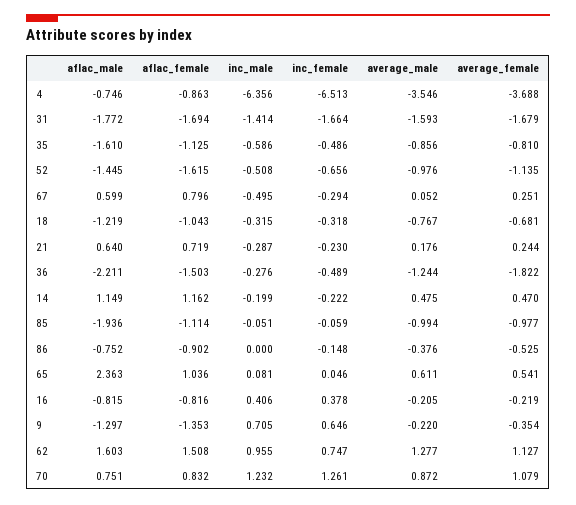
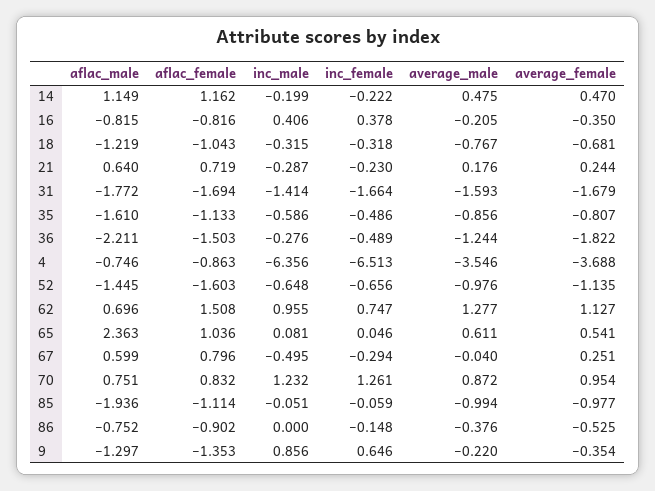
  {
    "aflac_male": {
      "4": -0.746,
      "31": -1.772,
      "35": -1.61,
      "52": -1.445,
      "67": 0.599,
      "18": -1.219,
      "21": 0.64,
      "36": -2.211,
      "14": 1.149,
      "85": -1.936,
      "86": -0.752,
      "65": 2.363,
      "16": -0.815,
      "9": -1.297,
-     "62": 1.603,
+     "62": 0.696,
      "70": 0.751
    },
    "aflac_female": {
      "4": -0.863,
      "31": -1.694,
-     "35": -1.125,
+     "35": -1.133,
-     "52": -1.615,
+     "52": -1.603,
      "67": 0.796,
      "18": -1.043,
      "21": 0.719,
      "36": -1.503,
      "14": 1.162,
      "85": -1.114,
      "86": -0.902,
      "65": 1.036,
      "16": -0.816,
      "9": -1.353,
      "62": 1.508,
      "70": 0.832
    },
    "inc_male": {
      "4": -6.356,
      "31": -1.414,
      "35": -0.586,
-     "52": -0.508,
+     "52": -0.648,
      "67": -0.495,
      "18": -0.315,
      "21": -0.287,
      "36": -0.276,
      "14": -0.199,
      "85": -0.051,
      "86": 0,
      "65": 0.081,
      "16": 0.406,
-     "9": 0.705,
+     "9": 0.856,
      "62": 0.955,
      "70": 1.232
    },
    "inc_female": {
      "4": -6.513,
      "31": -1.664,
      "35": -0.486,
      "52": -0.656,
      "67": -0.294,
      "18": -0.318,
      "21": -0.23,
      "36": -0.489,
      "14": -0.222,
      "85": -0.059,
      "86": -0.148,
      "65": 0.046,
      "16": 0.378,
      "9": 0.646,
      "62": 0.747,
      "70": 1.261
    },
    "average_male": {
      "4": -3.546,
      "31": -1.593,
      "35": -0.856,
      "52": -0.976,
-     "67": 0.052,
+     "67": -0.04,
      "18": -0.767,
      "21": 0.176,
      "36": -1.244,
      "14": 0.475,
      "85": -0.994,
      "86": -0.376,
      "65": 0.611,
      "16": -0.205,
      "9": -0.22,
      "62": 1.277,
      "70": 0.872
    },
    "average_female": {
      "4": -3.688,
      "31": -1.679,
-     "35": -0.81,
+     "35": -0.807,
      "52": -1.135,
      "67": 0.251,
      "18": -0.681,
      "21": 0.244,
      "36": -1.822,
      "14": 0.47,
      "85": -0.977,
      "86": -0.525,
      "65": 0.541,
-     "16": -0.219,
+     "16": -0.35,
      "9": -0.354,
      "62": 1.127,
-     "70": 1.079
+     "70": 0.954
    }
  }

